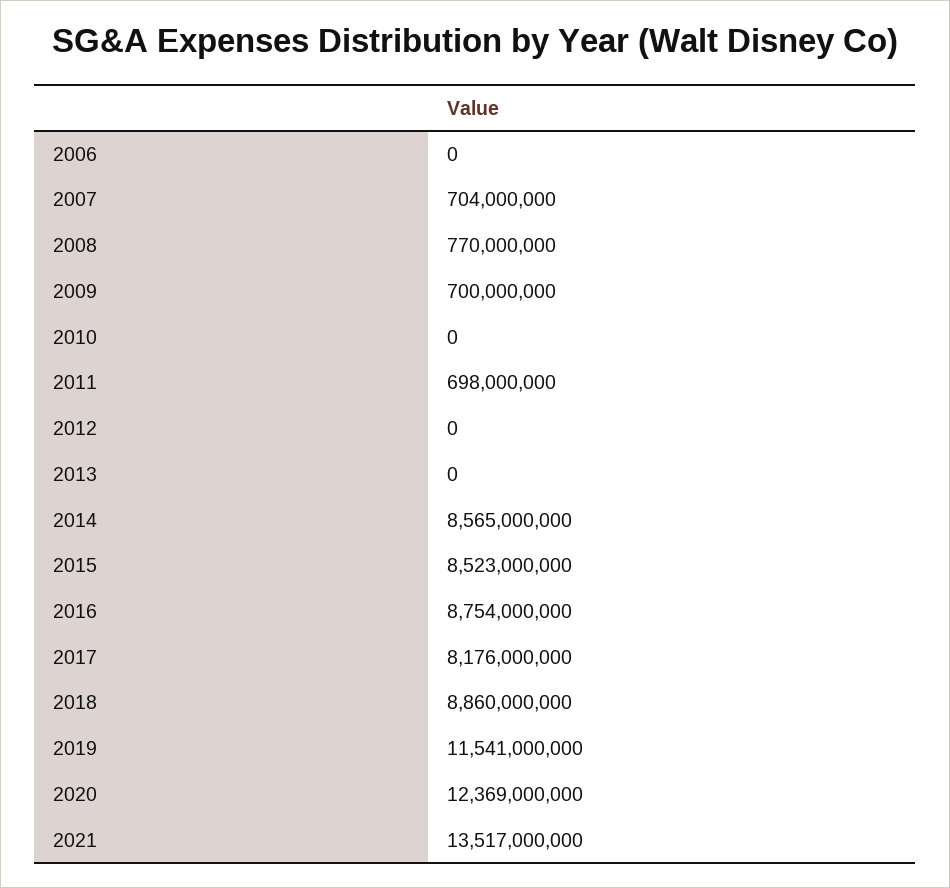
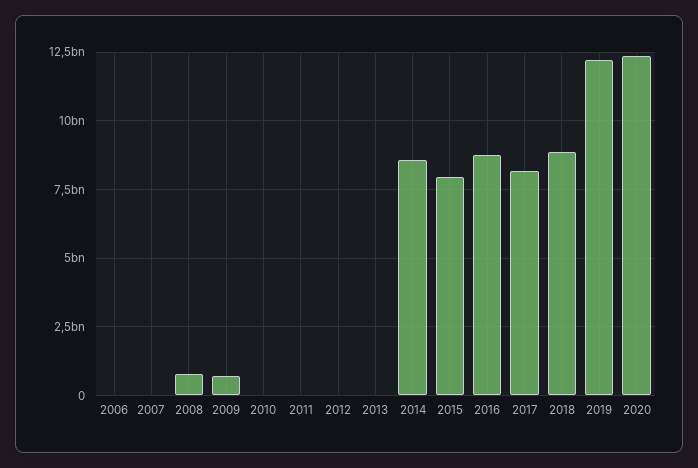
  {
    "2006": 0,
-   "2007": 704000000,
+   "2007": 0,
    "2008": 770000000,
    "2009": 700000000,
    "2010": 0,
-   "2011": 698000000,
+   "2011": 0,
    "2012": 0,
    "2013": 0,
    "2014": 8565000000,
-   "2015": 8523000000,
+   "2015": 8000000000,
    "2016": 8754000000,
    "2017": 8176000000,
    "2018": 8860000000,
-   "2019": 11541000000,
+   "2019": 12250000000,
-   "2020": 12369000000,
+   "2020": 12369000000
-   "2021": 13517000000
  }

